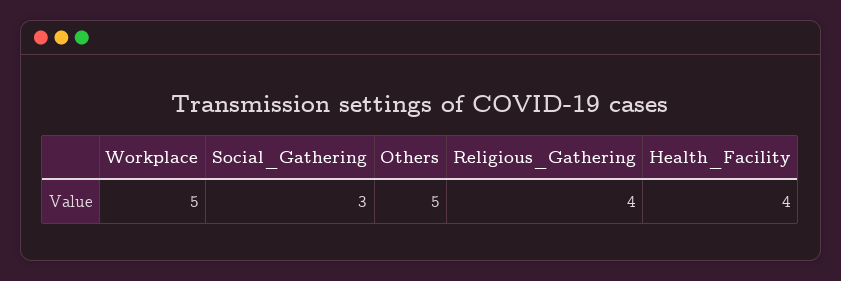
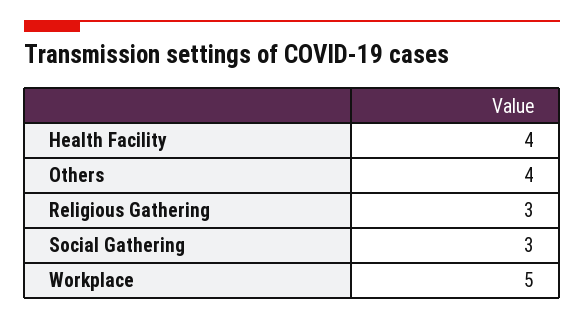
  {
    "Workplace": 5,
    "Social_Gathering": 3,
-   "Others": 5,
+   "Others": 4,
-   "Religious_Gathering": 4,
+   "Religious_Gathering": 3,
    "Health_Facility": 4
  }

